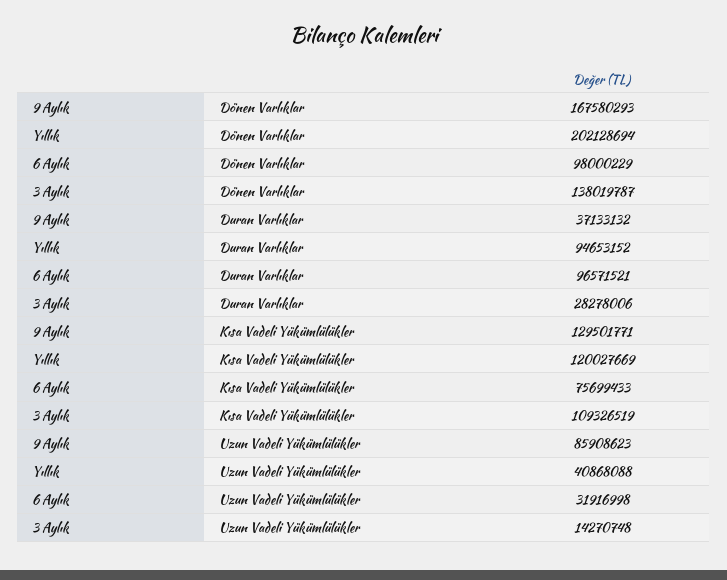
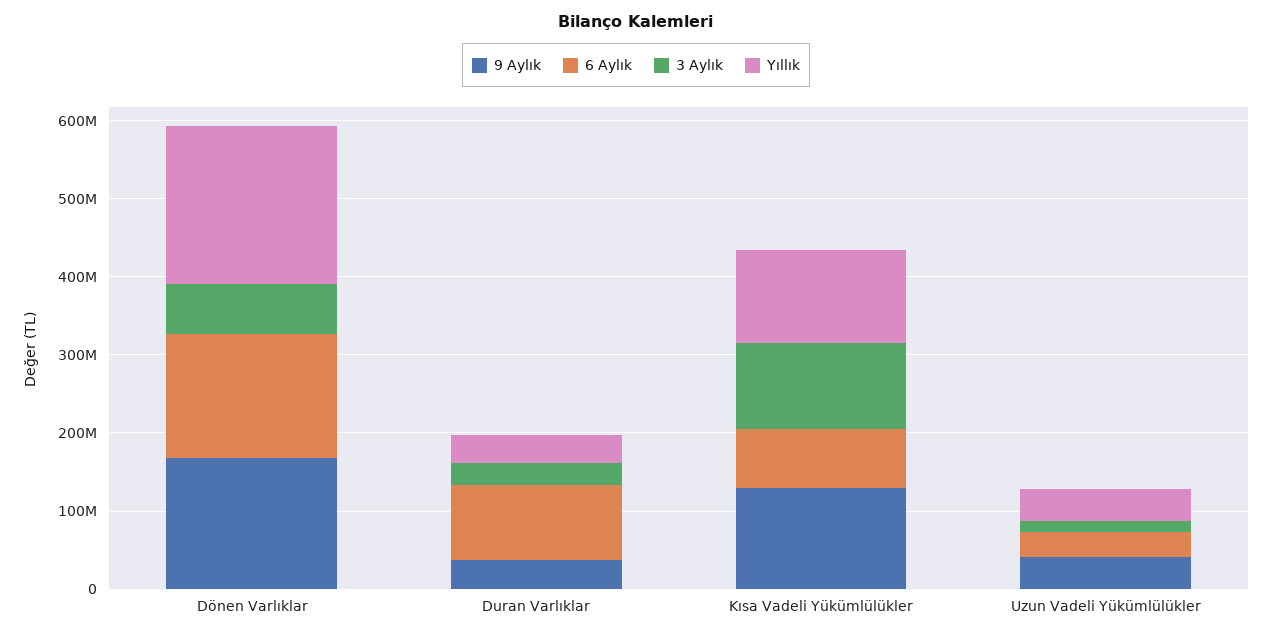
  {
    "9 Aylık": {
      "Dönen Varlıklar": 167580293,
      "Duran Varlıklar": 37133132,
      "Kısa Vadeli Yükümlülükler": 129501771,
-     "Uzun Vadeli Yükümlülükler": 85908623
+     "Uzun Vadeli Yükümlülükler": 40000000
    },
    "Yıllık": {
      "Dönen Varlıklar": 202128694,
-     "Duran Varlıklar": 94653152,
+     "Duran Varlıklar": 40000000,
      "Kısa Vadeli Yükümlülükler": 120027669,
      "Uzun Vadeli Yükümlülükler": 40868088
    },
    "6 Aylık": {
-     "Dönen Varlıklar": 98000229,
+     "Dönen Varlıklar": 160000000,
      "Duran Varlıklar": 96571521,
      "Kısa Vadeli Yükümlülükler": 75699433,
      "Uzun Vadeli Yükümlülükler": 31916998
    },
    "3 Aylık": {
-     "Dönen Varlıklar": 138019787,
+     "Dönen Varlıklar": 60000000,
      "Duran Varlıklar": 28278006,
      "Kısa Vadeli Yükümlülükler": 109326519,
      "Uzun Vadeli Yükümlülükler": 14270748
    }
  }

